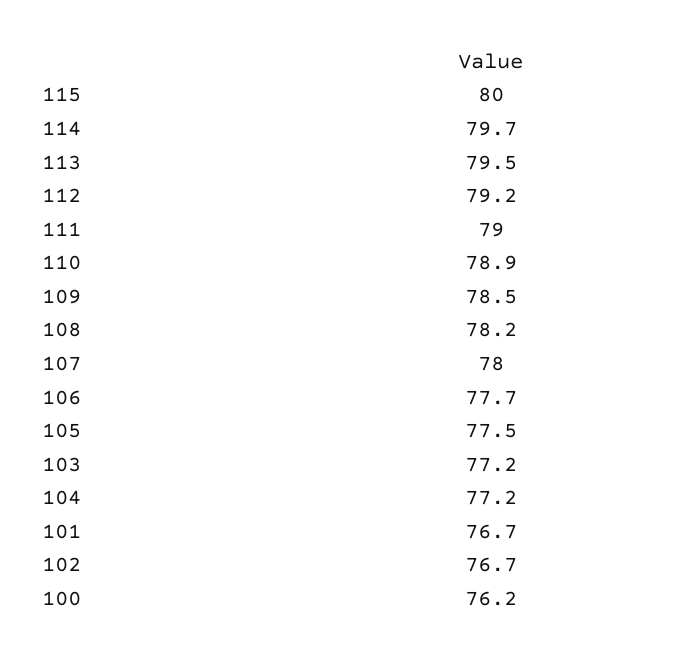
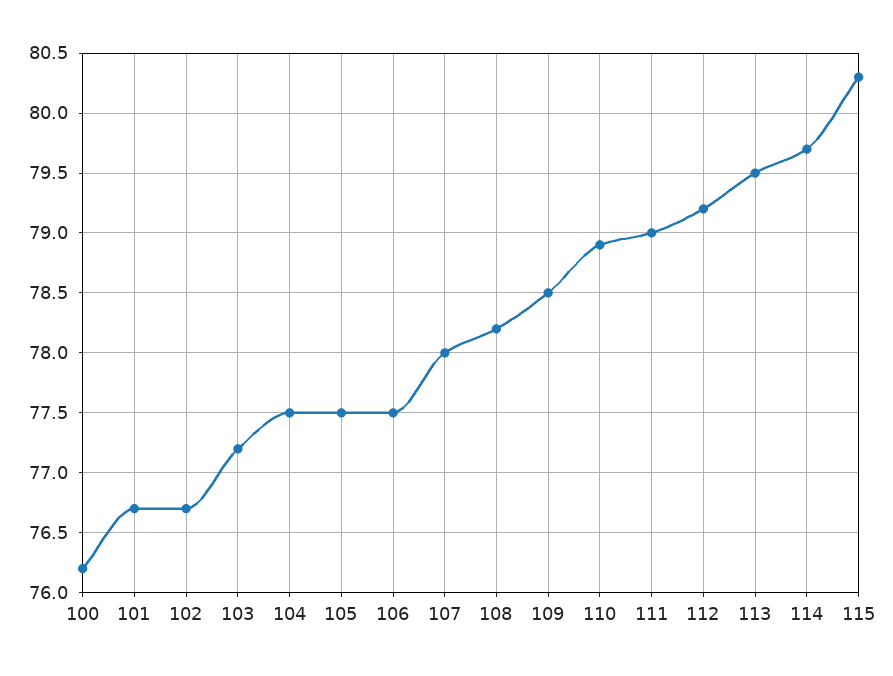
  {
-   "115": 80,
+   "115": 80.3,
    "114": 79.7,
    "113": 79.5,
    "112": 79.2,
    "111": 79,
    "110": 78.9,
    "109": 78.5,
    "108": 78.2,
    "107": 78,
-   "106": 77.7,
+   "106": 77.5,
    "105": 77.5,
    "103": 77.2,
-   "104": 77.2,
+   "104": 77.5,
    "101": 76.7,
    "102": 76.7,
    "100": 76.2
  }

